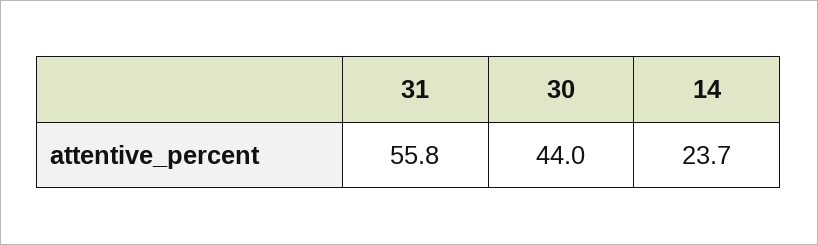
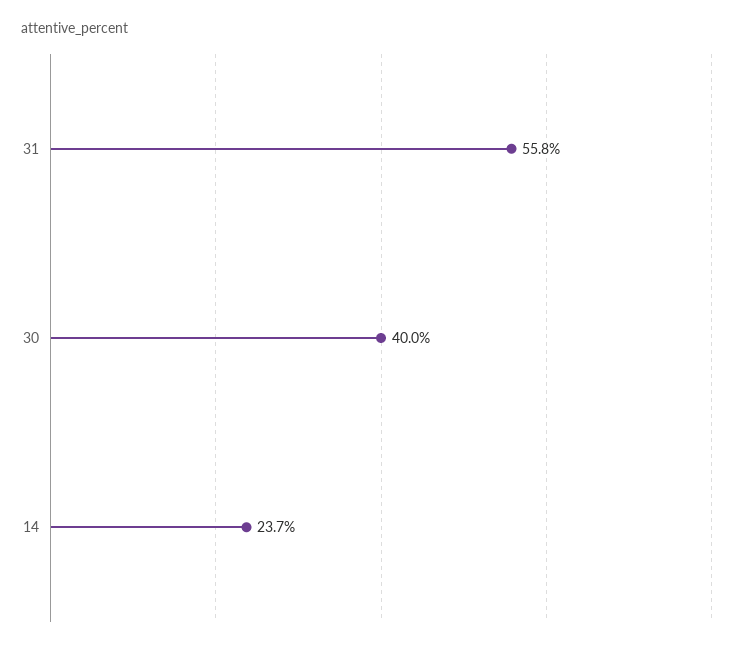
  {
    "31": 55.8,
-   "30": 44,
+   "30": 40,
    "14": 23.7
  }

